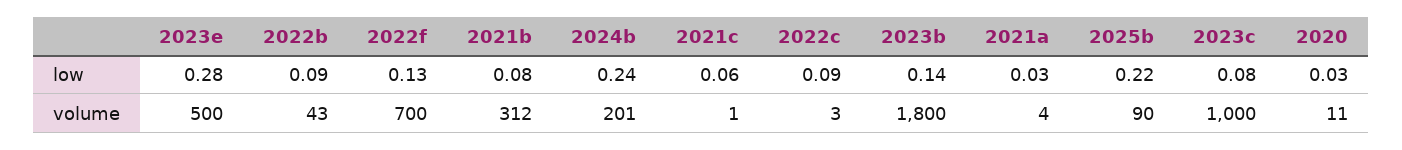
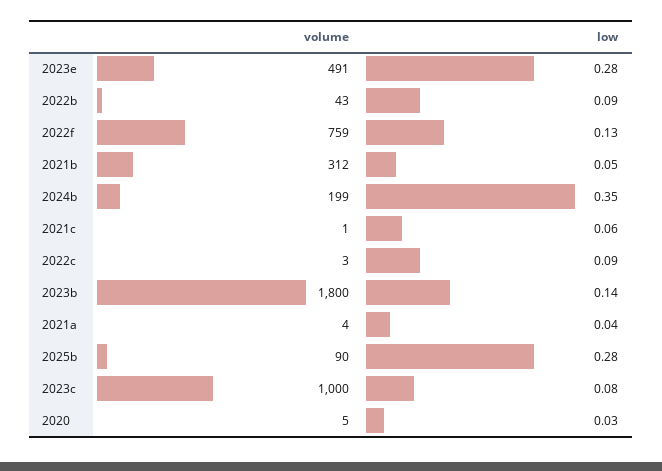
  {
    "2023e": {
      "low": 0.28,
-     "volume": 500
+     "volume": 491
    },
    "2022b": {
      "low": 0.09,
      "volume": 43
    },
    "2022f": {
      "low": 0.13,
-     "volume": 700
+     "volume": 759
    },
    "2021b": {
-     "low": 0.08,
+     "low": 0.05,
      "volume": 312
    },
    "2024b": {
-     "low": 0.24,
+     "low": 0.35,
-     "volume": 201
+     "volume": 199
    },
    "2021c": {
      "low": 0.06,
      "volume": 1
    },
    "2022c": {
      "low": 0.09,
      "volume": 3
    },
    "2023b": {
      "low": 0.14,
      "volume": 1800
    },
    "2021a": {
-     "low": 0.03,
+     "low": 0.04,
      "volume": 4
    },
    "2025b": {
-     "low": 0.22,
+     "low": 0.28,
      "volume": 90
    },
    "2023c": {
      "low": 0.08,
      "volume": 1000
    },
    "2020": {
      "low": 0.03,
-     "volume": 11
+     "volume": 5
    }
  }

